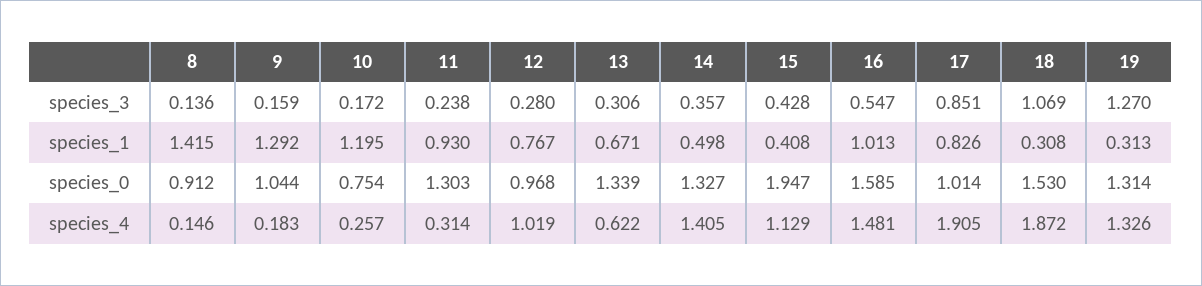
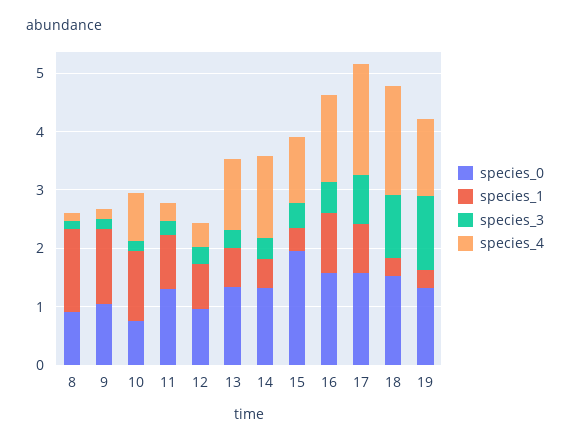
  {
    "species_3": {
      "8": 0.136,
      "9": 0.159,
      "10": 0.172,
      "11": 0.238,
      "12": 0.28,
      "13": 0.306,
      "14": 0.357,
      "15": 0.428,
      "16": 0.547,
      "17": 0.851,
      "18": 1.069,
      "19": 1.27
    },
    "species_1": {
      "8": 1.415,
      "9": 1.292,
      "10": 1.195,
      "11": 0.93,
      "12": 0.767,
      "13": 0.671,
      "14": 0.498,
      "15": 0.408,
      "16": 1.013,
      "17": 0.826,
      "18": 0.308,
      "19": 0.313
    },
    "species_0": {
      "8": 0.912,
      "9": 1.044,
      "10": 0.754,
      "11": 1.303,
      "12": 0.968,
      "13": 1.339,
      "14": 1.327,
      "15": 1.947,
      "16": 1.585,
-     "17": 1.014,
+     "17": 1.6,
      "18": 1.53,
      "19": 1.314
    },
    "species_4": {
      "8": 0.146,
      "9": 0.183,
-     "10": 0.257,
+     "10": 0.8,
      "11": 0.314,
-     "12": 1.019,
+     "12": 0.4,
-     "13": 0.622,
+     "13": 1.2,
      "14": 1.405,
      "15": 1.129,
      "16": 1.481,
      "17": 1.905,
      "18": 1.872,
      "19": 1.326
    }
  }

